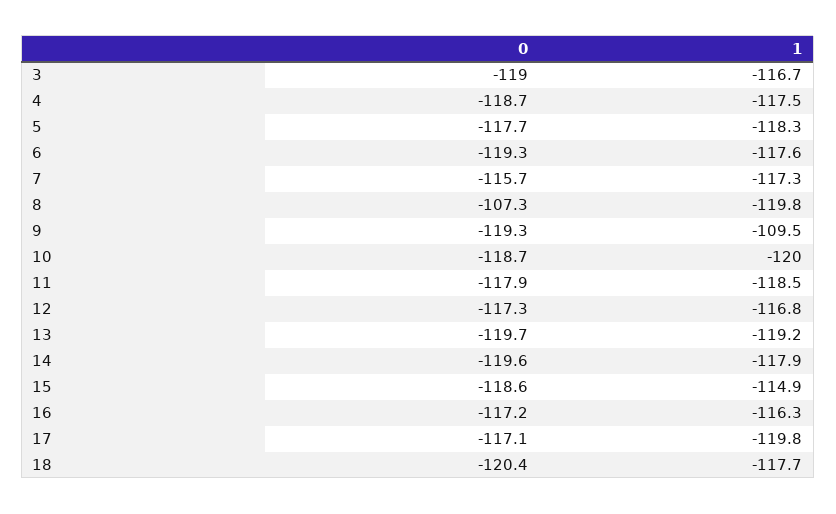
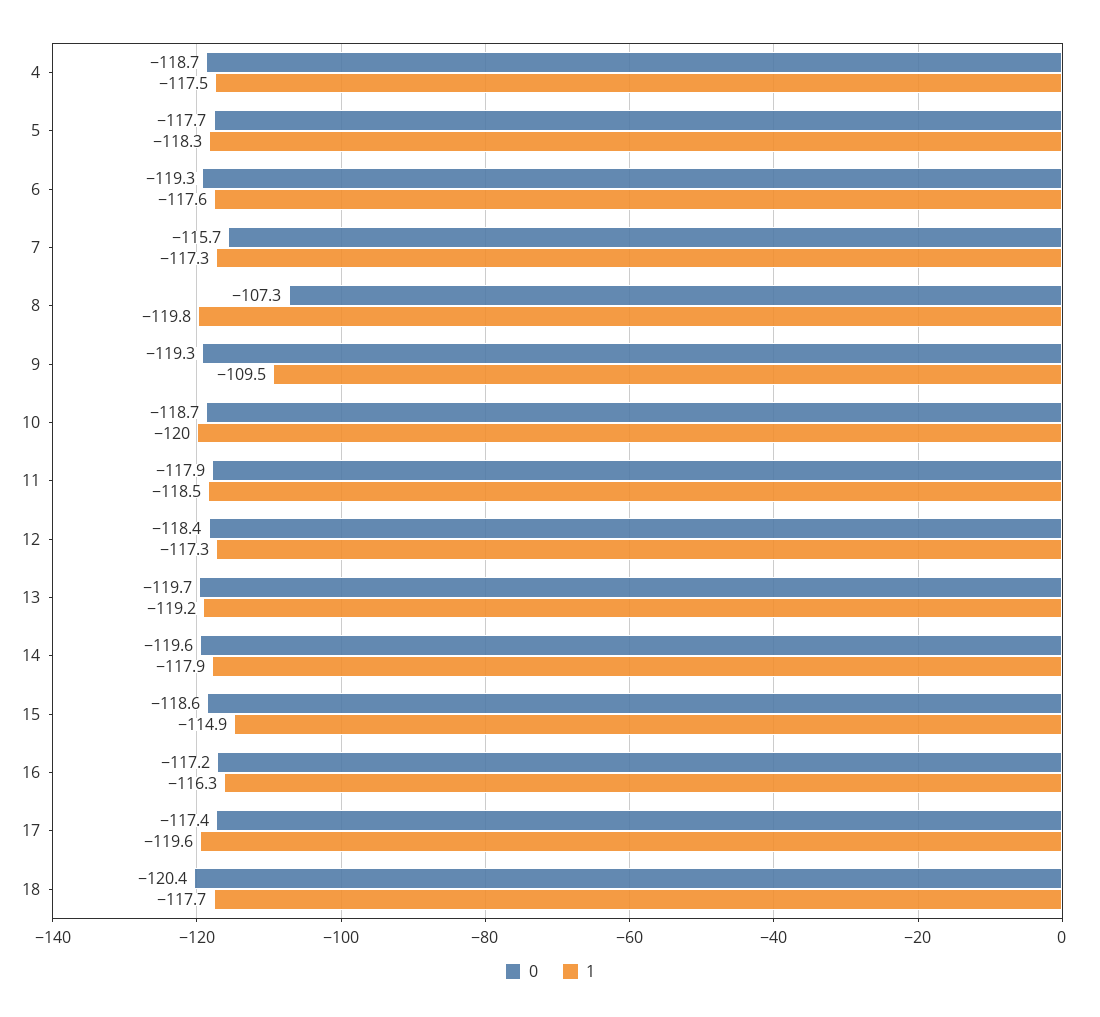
  {
    "0": {
-     "3": -119,
      "4": -118.7,
      "5": -117.7,
      "6": -119.3,
      "7": -115.7,
      "8": -107.3,
      "9": -119.3,
      "10": -118.7,
      "11": -117.9,
-     "12": -117.3,
+     "12": -118.4,
      "13": -119.7,
      "14": -119.6,
      "15": -118.6,
      "16": -117.2,
-     "17": -117.1,
+     "17": -117.4,
      "18": -120.4
    },
    "1": {
-     "3": -116.7,
      "4": -117.5,
      "5": -118.3,
      "6": -117.6,
      "7": -117.3,
      "8": -119.8,
      "9": -109.5,
      "10": -120,
      "11": -118.5,
-     "12": -116.8,
+     "12": -117.3,
      "13": -119.2,
      "14": -117.9,
      "15": -114.9,
      "16": -116.3,
-     "17": -119.8,
+     "17": -119.6,
      "18": -117.7
    }
  }

